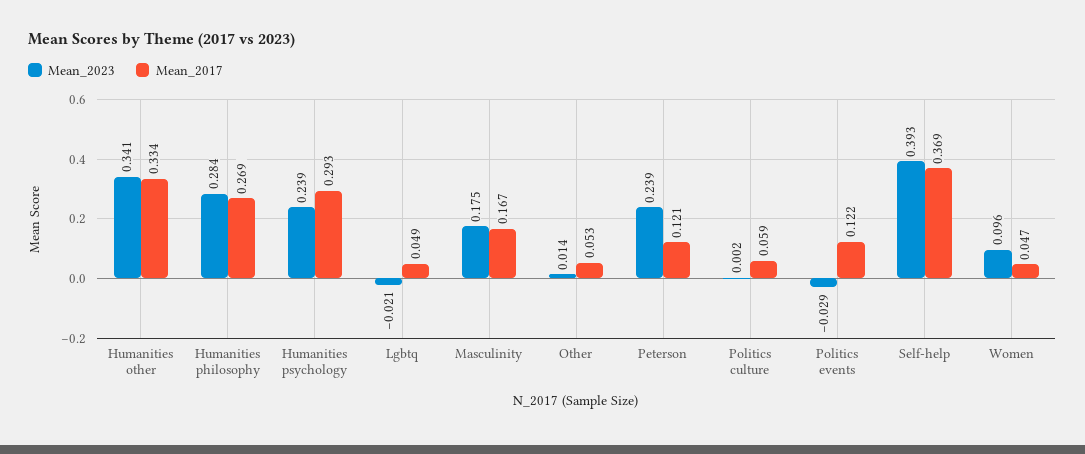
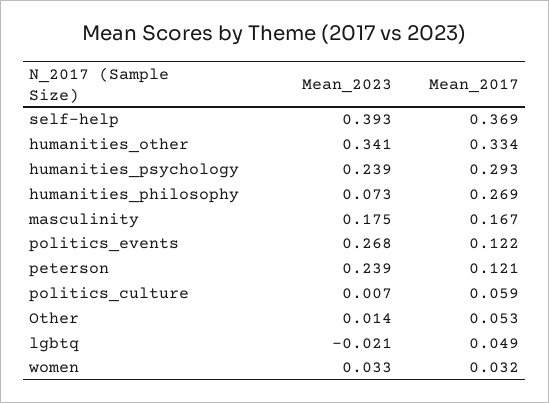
  {
    "Mean_2023": {
      "Humanities other": 0.341,
-     "Humanities philosophy": 0.284,
+     "Humanities philosophy": 0.073,
      "Humanities psychology": 0.239,
      "Lgbtq": -0.021,
      "Masculinity": 0.175,
      "Other": 0.014,
      "Peterson": 0.239,
-     "Politics culture": 0.002,
+     "Politics culture": 0.007,
-     "Politics events": -0.029,
+     "Politics events": 0.268,
      "Self-help": 0.393,
-     "Women": 0.096
+     "Women": 0.033
    },
    "Mean_2017": {
      "Humanities other": 0.334,
      "Humanities philosophy": 0.269,
      "Humanities psychology": 0.293,
      "Lgbtq": 0.049,
      "Masculinity": 0.167,
      "Other": 0.053,
      "Peterson": 0.121,
      "Politics culture": 0.059,
      "Politics events": 0.122,
      "Self-help": 0.369,
-     "Women": 0.047
+     "Women": 0.032
    }
  }

